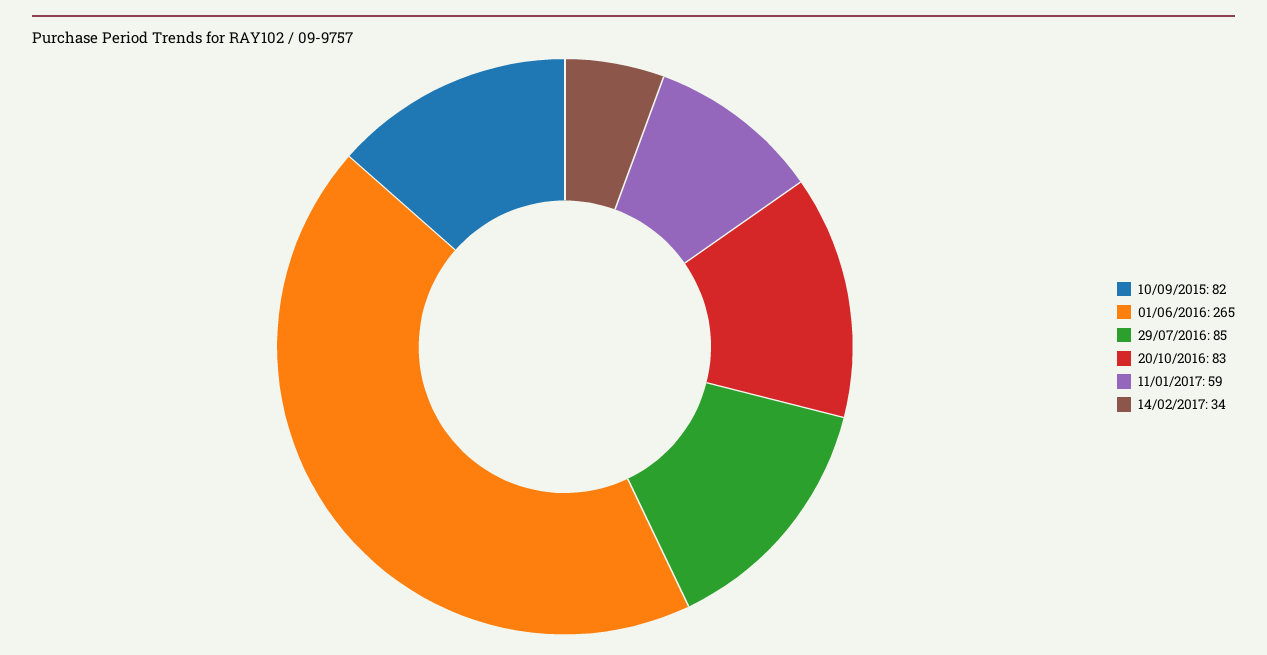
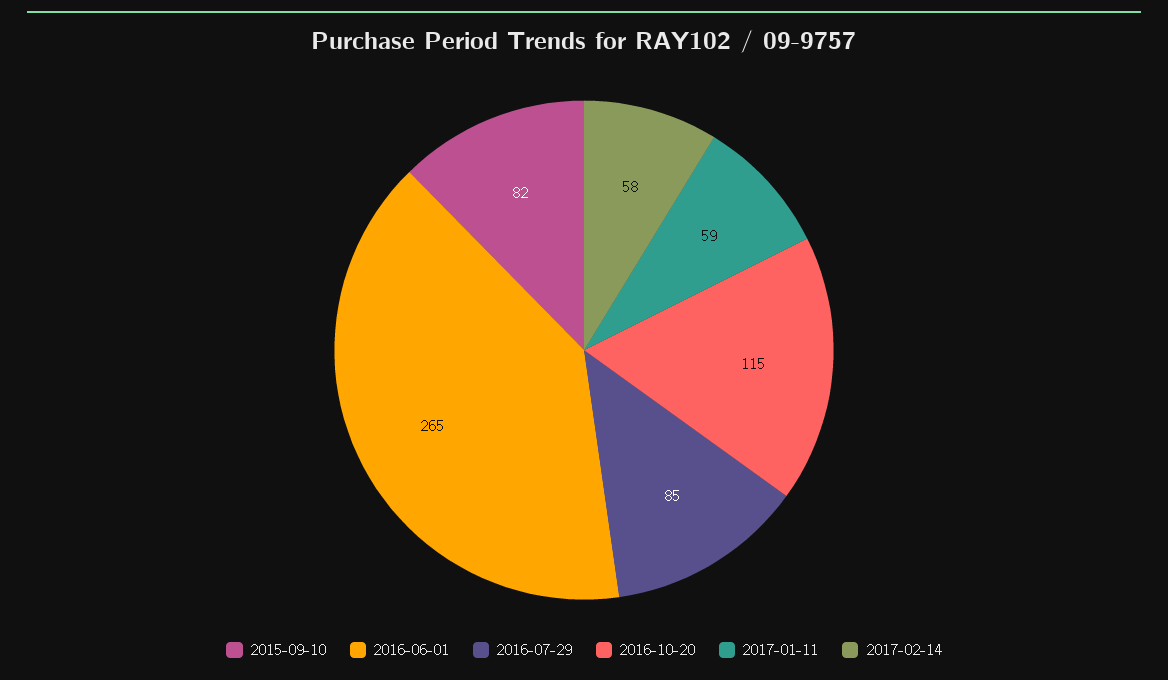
  {
    "10/09/2015": 82,
    "01/06/2016": 265,
    "29/07/2016": 85,
-   "20/10/2016": 83,
+   "20/10/2016": 115,
    "11/01/2017": 59,
-   "14/02/2017": 34
+   "14/02/2017": 58
  }

